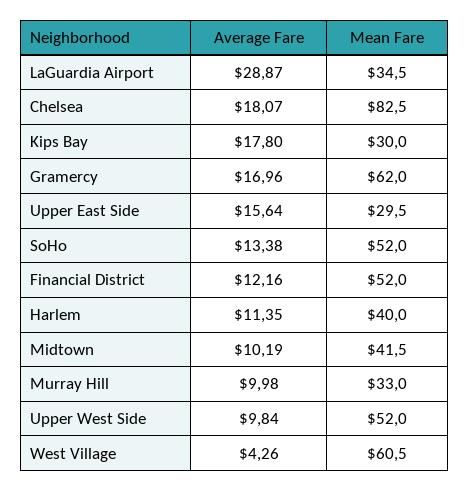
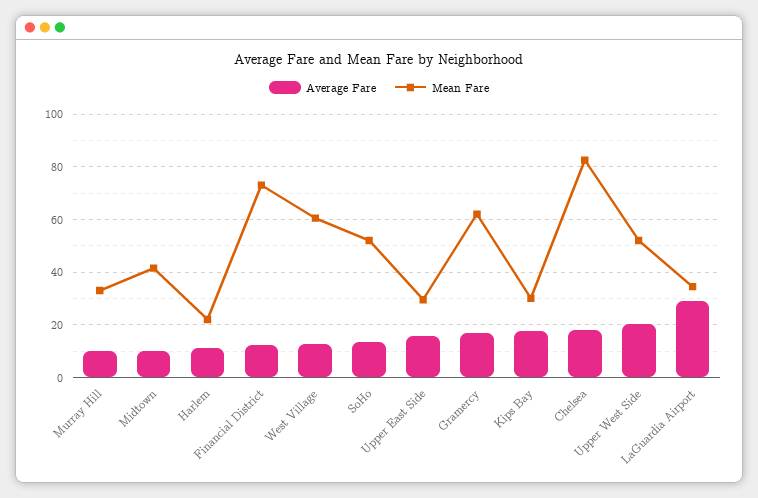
  {
    "Average Fare": {
      "LaGuardia Airport": 28.87,
      "Chelsea": 18.07,
      "Kips Bay": 17.8,
      "Gramercy": 16.96,
      "Upper East Side": 15.64,
      "SoHo": 13.38,
      "Financial District": 12.16,
      "Harlem": 11.35,
      "Midtown": 10.19,
      "Murray Hill": 9.98,
-     "Upper West Side": 9.84,
+     "Upper West Side": 20,
-     "West Village": 4.26
+     "West Village": 12.5
    },
    "Mean Fare": {
      "LaGuardia Airport": 34.5,
      "Chelsea": 82.5,
      "Kips Bay": 30,
      "Gramercy": 62,
      "Upper East Side": 29.5,
      "SoHo": 52,
-     "Financial District": 52,
+     "Financial District": 72.5,
-     "Harlem": 40,
+     "Harlem": 22.5,
      "Midtown": 41.5,
      "Murray Hill": 33,
      "Upper West Side": 52,
      "West Village": 60.5
    }
  }

